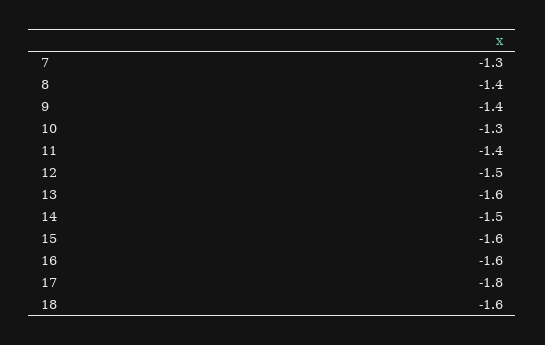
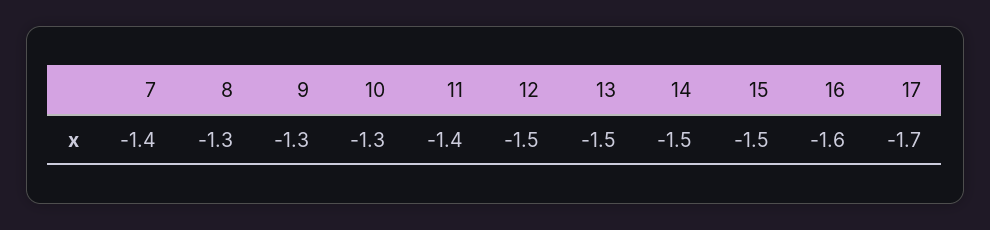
  {
-   "7": -1.3,
+   "7": -1.4,
-   "8": -1.4,
+   "8": -1.3,
-   "9": -1.4,
+   "9": -1.3,
    "10": -1.3,
    "11": -1.4,
    "12": -1.5,
-   "13": -1.6,
+   "13": -1.5,
    "14": -1.5,
-   "15": -1.6,
+   "15": -1.5,
    "16": -1.6,
-   "17": -1.8,
+   "17": -1.7
-   "18": -1.6
  }

